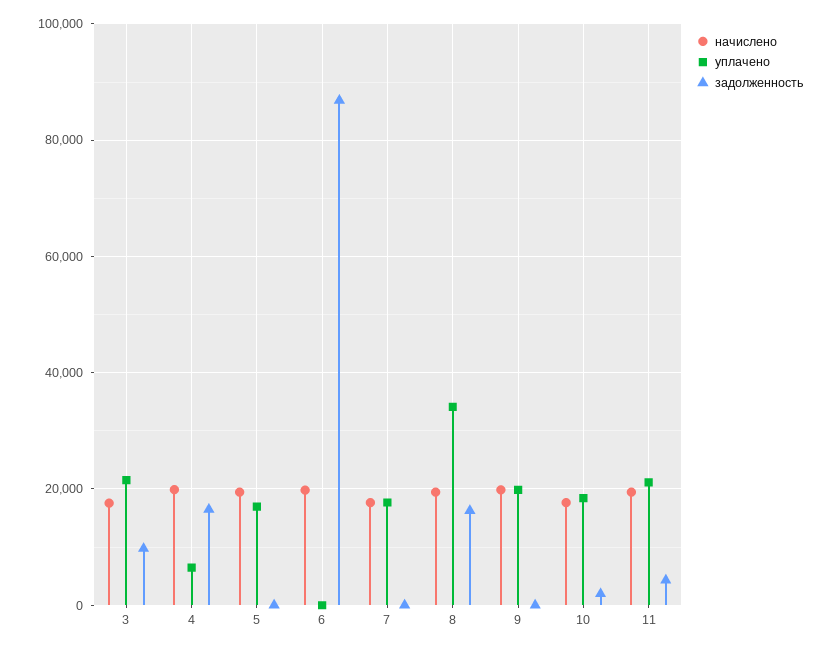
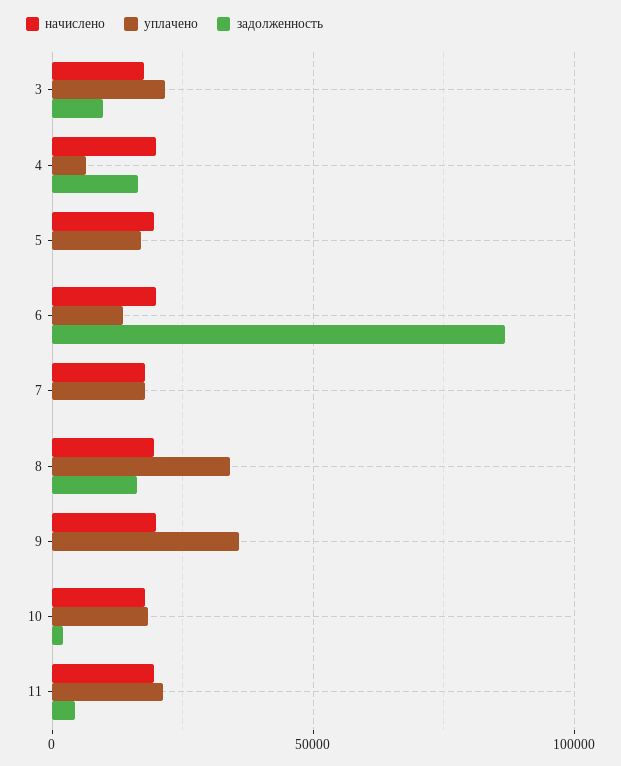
  {
    "начислено": {
      "3": 18000,
      "4": 20000,
      "5": 20000,
      "6": 20000,
      "7": 18000,
      "8": 20000,
      "9": 20000,
      "10": 18000,
      "11": 20000
    },
    "уплачено": {
      "3": 22000,
      "4": 6000,
      "5": 16000,
-     "6": 0,
+     "6": 15000,
      "7": 18000,
      "8": 34000,
-     "9": 20000,
+     "9": 35000,
      "10": 18000,
      "11": 22000
    },
    "задолженность": {
      "3": 10000,
      "4": 16000,
      "5": 0,
      "6": 86000,
      "7": 0,
      "8": 16000,
      "9": 0,
      "10": 2000,
      "11": 4000
    }
  }

